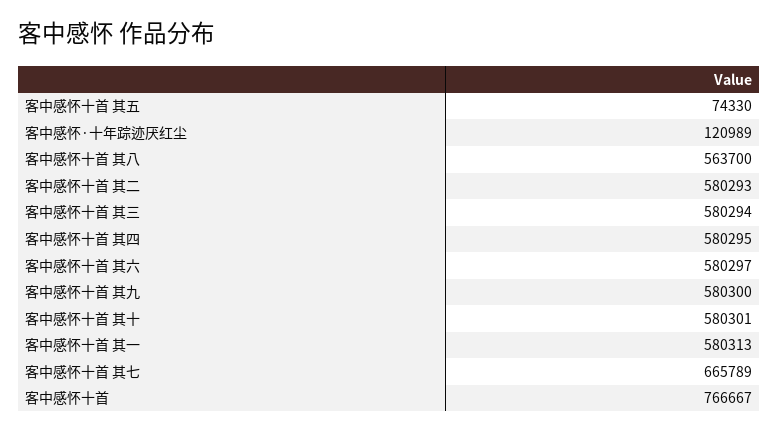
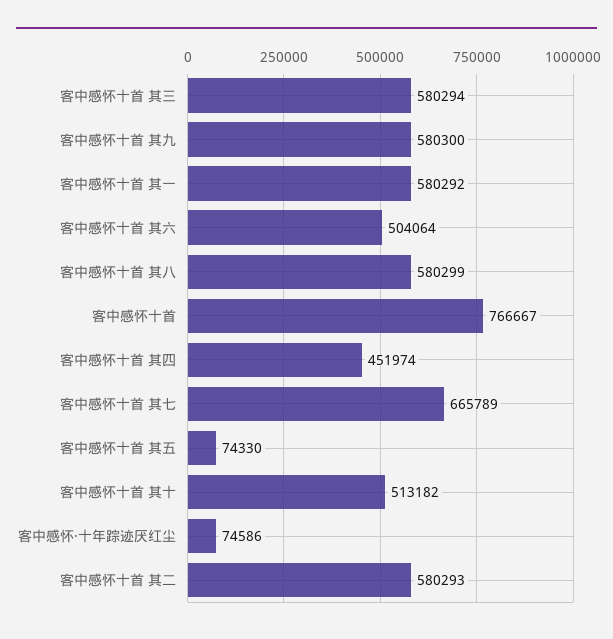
  {
    "客中感怀十首 其五": 74330,
-   "客中感怀·十年踪迹厌红尘": 120989,
+   "客中感怀·十年踪迹厌红尘": 74586,
-   "客中感怀十首 其八": 563700,
+   "客中感怀十首 其八": 580299,
    "客中感怀十首 其二": 580293,
    "客中感怀十首 其三": 580294,
-   "客中感怀十首 其四": 580295,
+   "客中感怀十首 其四": 451974,
-   "客中感怀十首 其六": 580297,
+   "客中感怀十首 其六": 504064,
    "客中感怀十首 其九": 580300,
-   "客中感怀十首 其十": 580301,
+   "客中感怀十首 其十": 513182,
-   "客中感怀十首 其一": 580313,
+   "客中感怀十首 其一": 580292,
    "客中感怀十首 其七": 665789,
    "客中感怀十首": 766667
  }

